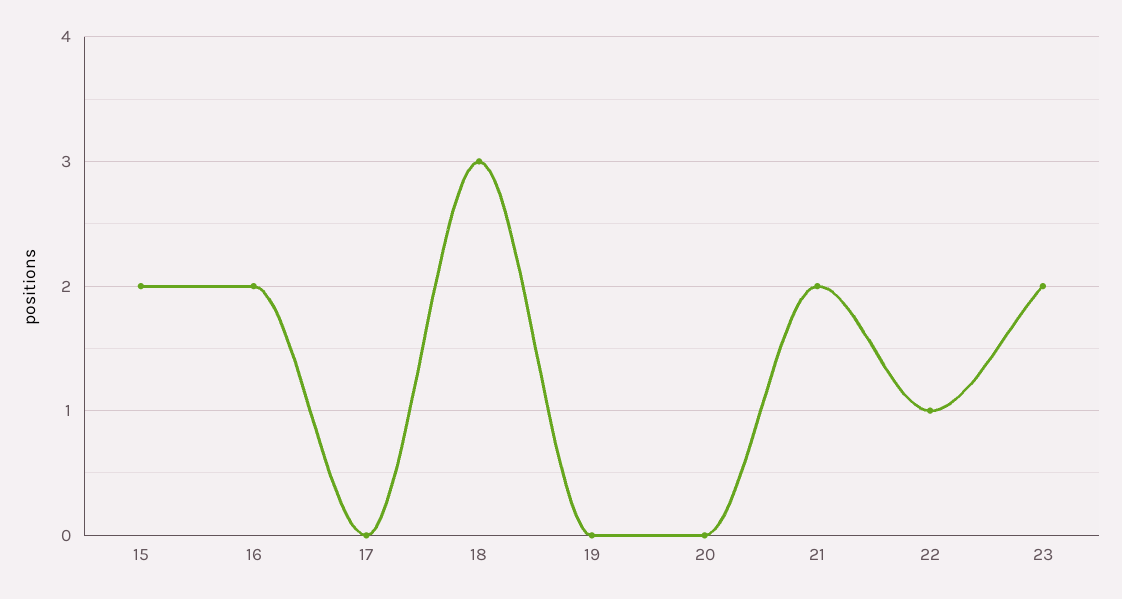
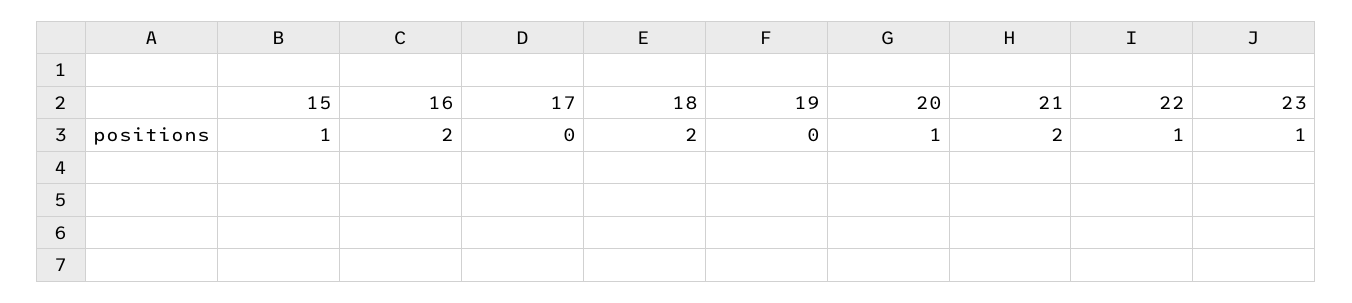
  {
-   "15": 2,
+   "15": 1,
    "16": 2,
    "17": 0,
-   "18": 3,
+   "18": 2,
    "19": 0,
-   "20": 0,
+   "20": 1,
    "21": 2,
    "22": 1,
-   "23": 2
+   "23": 1
  }

